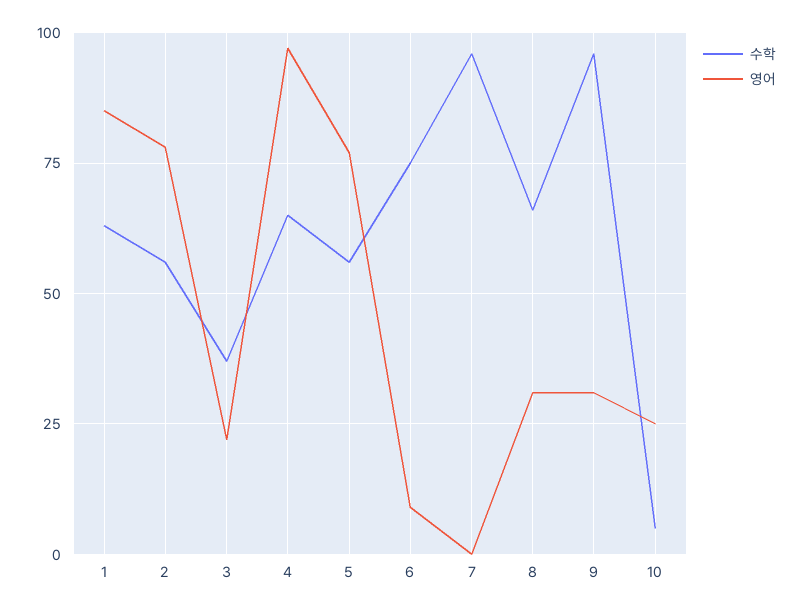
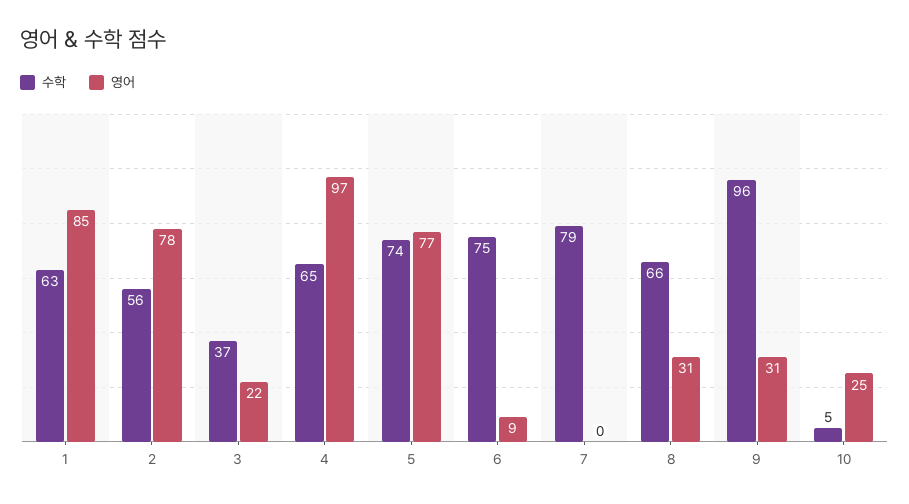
  {
    "수학": {
      "1": 63,
      "2": 56,
      "3": 37,
      "4": 65,
-     "5": 55,
+     "5": 74,
      "6": 75,
-     "7": 95,
+     "7": 79,
      "8": 66,
      "9": 96,
      "10": 5
    },
    "영어": {
      "1": 85,
      "2": 78,
      "3": 22,
      "4": 97,
      "5": 77,
      "6": 9,
      "7": 0,
      "8": 31,
      "9": 31,
      "10": 25
    }
  }

